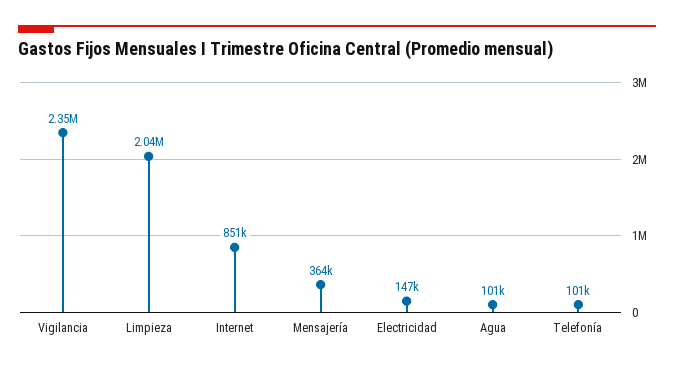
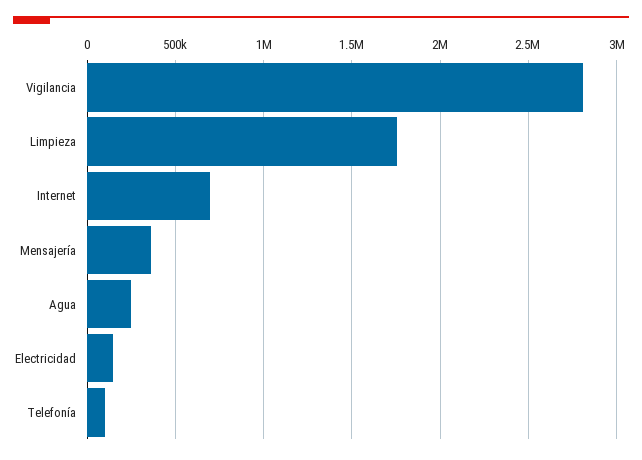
  {
-   "Vigilancia": 2350000,
+   "Vigilancia": 2800000,
-   "Limpieza": 2040000,
+   "Limpieza": 1750000,
-   "Internet": 851000,
+   "Internet": 700000,
    "Mensajería": 364000,
    "Electricidad": 147000,
-   "Agua": 101000,
+   "Agua": 250000,
    "Telefonía": 101000
  }

